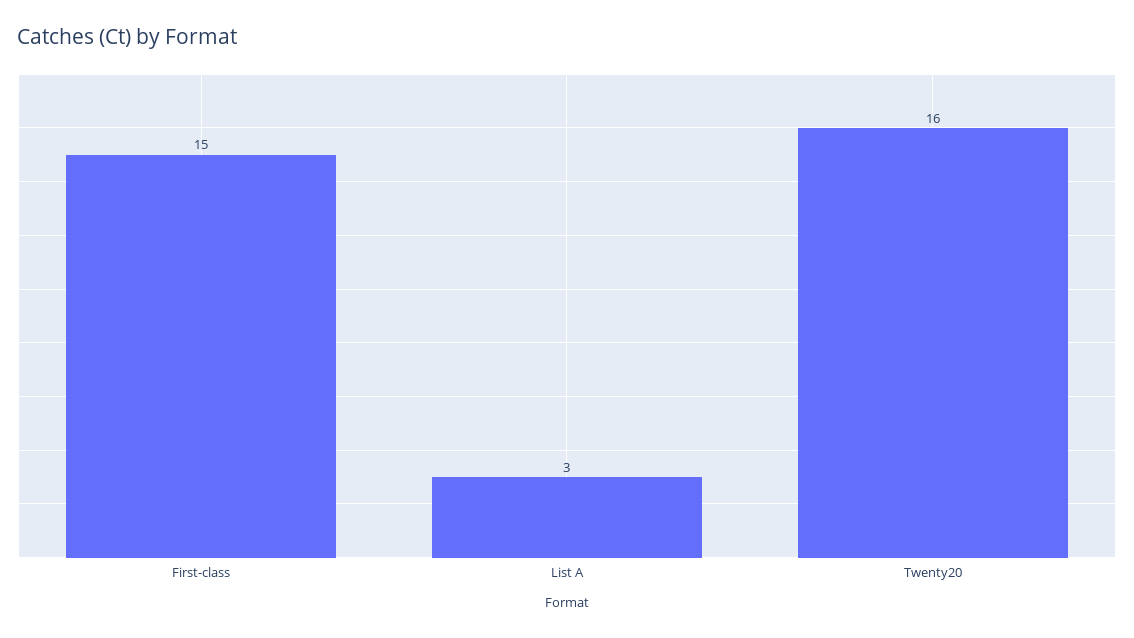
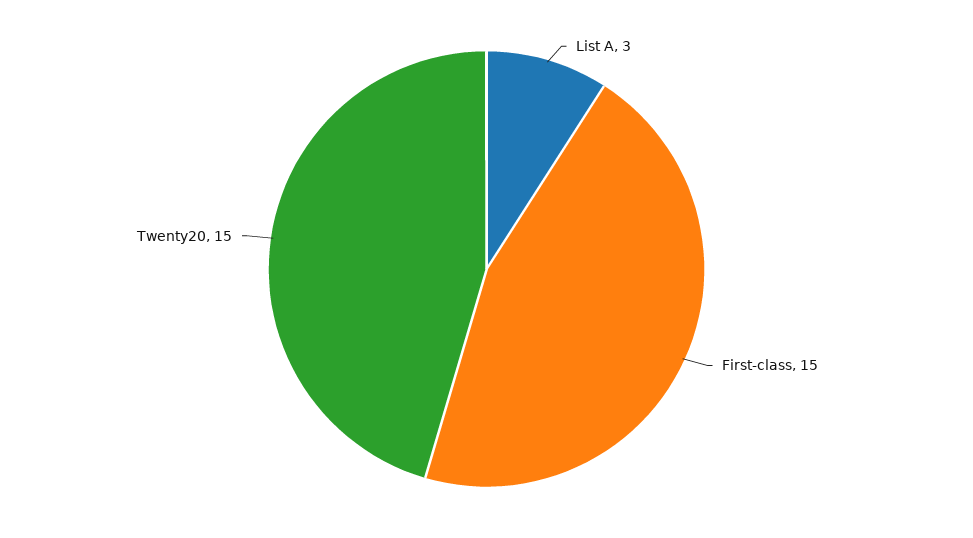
  {
    "First-class": 15,
    "List A": 3,
-   "Twenty20": 16
+   "Twenty20": 15
  }

